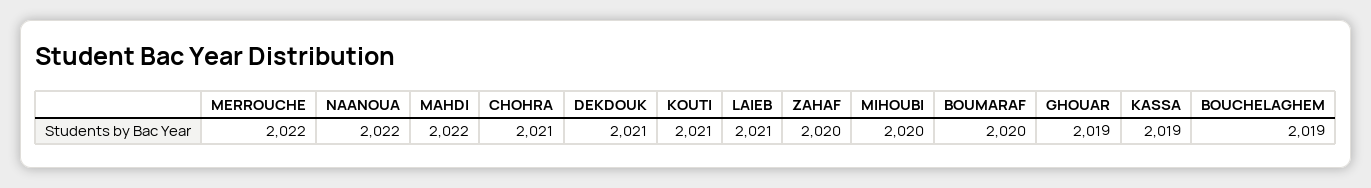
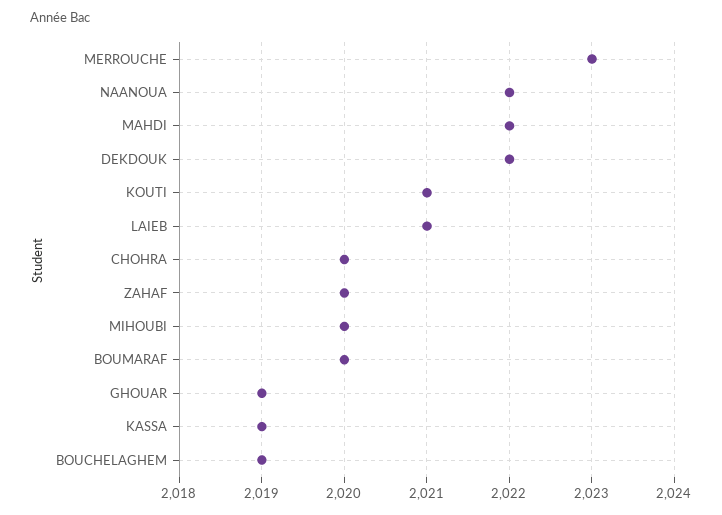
  {
-   "MERROUCHE": 2022,
+   "MERROUCHE": 2023,
    "NAANOUA": 2022,
    "MAHDI": 2022,
-   "CHOHRA": 2021,
+   "CHOHRA": 2020,
-   "DEKDOUK": 2021,
+   "DEKDOUK": 2022,
    "KOUTI": 2021,
    "LAIEB": 2021,
    "ZAHAF": 2020,
    "MIHOUBI": 2020,
    "BOUMARAF": 2020,
    "GHOUAR": 2019,
    "KASSA": 2019,
    "BOUCHELAGHEM": 2019
  }

